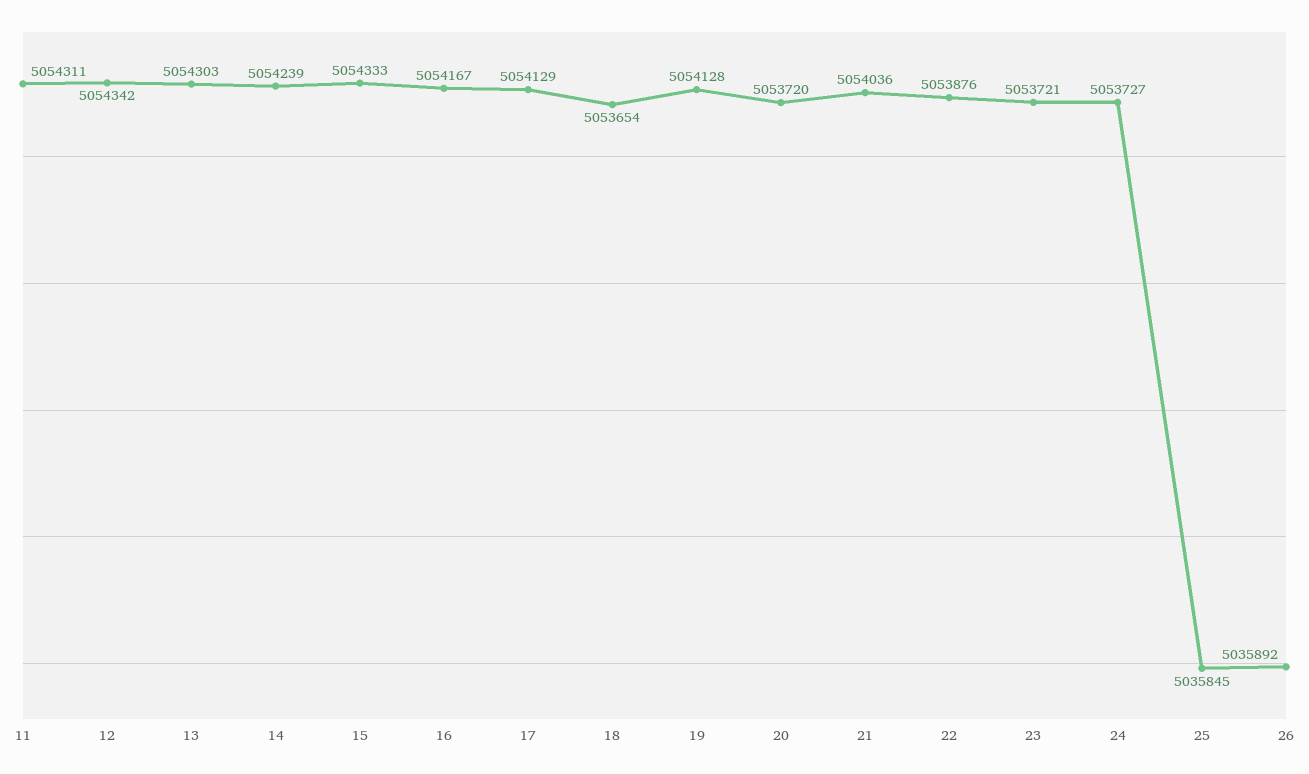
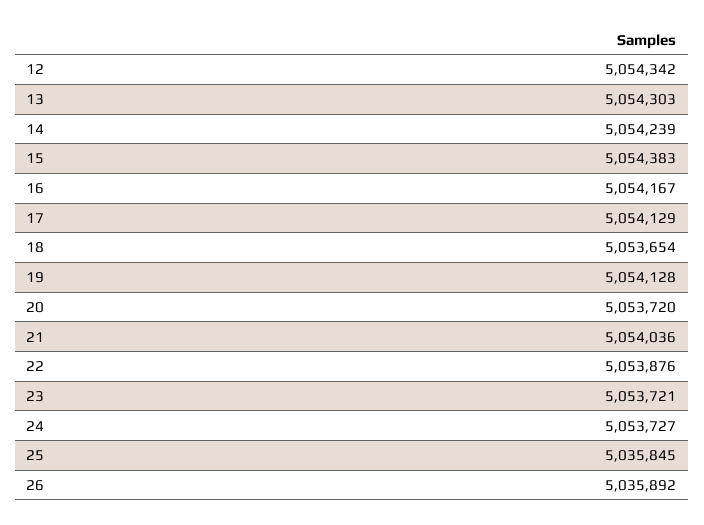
  {
-   "11": 5054311,
    "12": 5054342,
    "13": 5054303,
    "14": 5054239,
-   "15": 5054333,
+   "15": 5054383,
    "16": 5054167,
    "17": 5054129,
    "18": 5053654,
    "19": 5054128,
    "20": 5053720,
    "21": 5054036,
    "22": 5053876,
    "23": 5053721,
    "24": 5053727,
    "25": 5035845,
    "26": 5035892
  }

